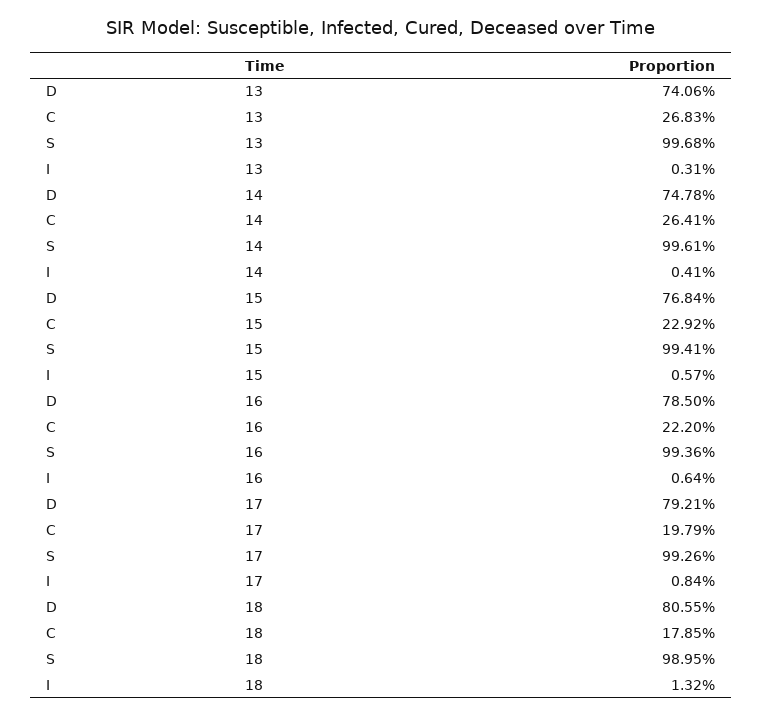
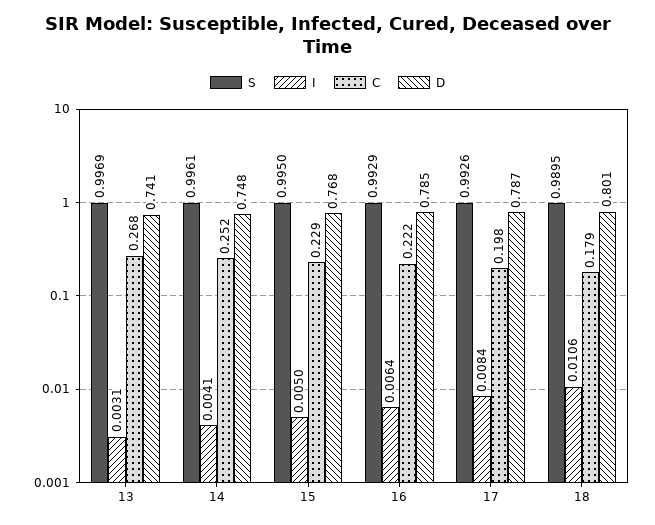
  {
    "D": {
      "13": 0.7406,
      "14": 0.7478,
      "15": 0.7684,
      "16": 0.785,
-     "17": 0.7921,
+     "17": 0.787,
-     "18": 0.8055
+     "18": 0.801
    },
    "C": {
      "13": 0.2683,
-     "14": 0.2641,
+     "14": 0.252,
      "15": 0.2292,
      "16": 0.222,
      "17": 0.1979,
      "18": 0.1785
    },
    "S": {
-     "13": 0.9968,
+     "13": 0.9969,
      "14": 0.9961,
-     "15": 0.9941,
+     "15": 0.995,
-     "16": 0.9936,
+     "16": 0.9929,
      "17": 0.9926,
      "18": 0.9895
    },
    "I": {
      "13": 0.0031,
      "14": 0.0041,
-     "15": 0.0057,
+     "15": 0.005,
      "16": 0.0064,
      "17": 0.0084,
-     "18": 0.0132
+     "18": 0.0106
    }
  }

